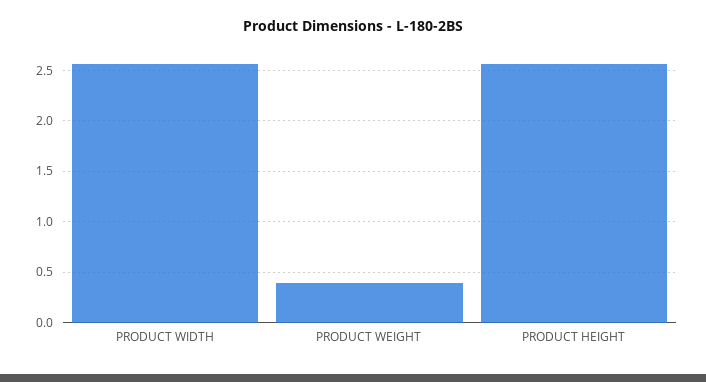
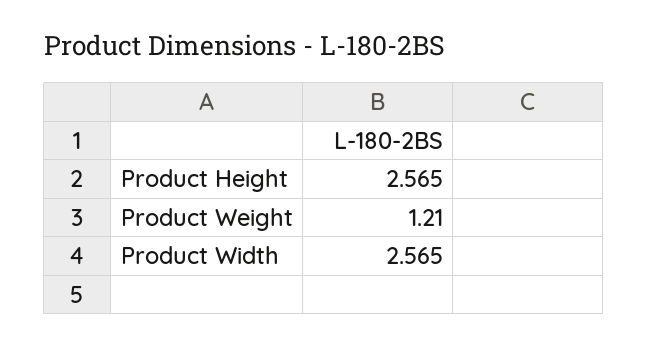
  {
    "PRODUCT WIDTH": 2.565,
-   "PRODUCT WEIGHT": 0.4,
+   "PRODUCT WEIGHT": 1.21,
    "PRODUCT HEIGHT": 2.565
  }

